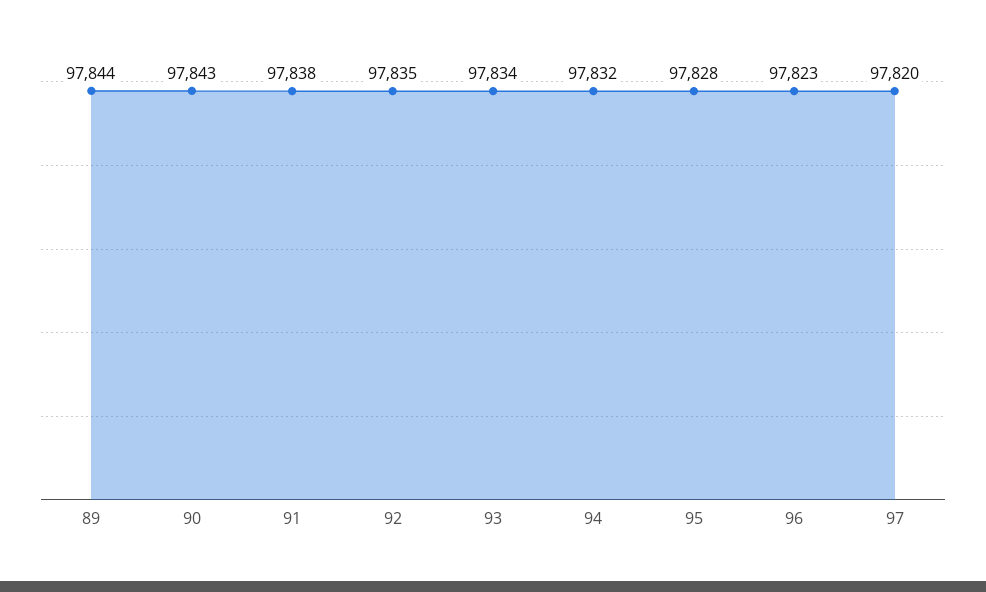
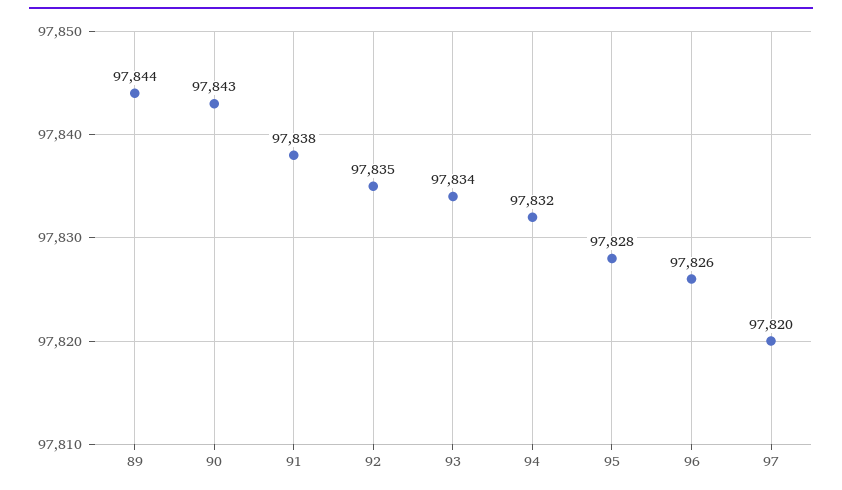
  {
    "89": 97844,
    "90": 97843,
    "91": 97838,
    "92": 97835,
    "93": 97834,
    "94": 97832,
    "95": 97828,
-   "96": 97823,
+   "96": 97826,
    "97": 97820
  }

